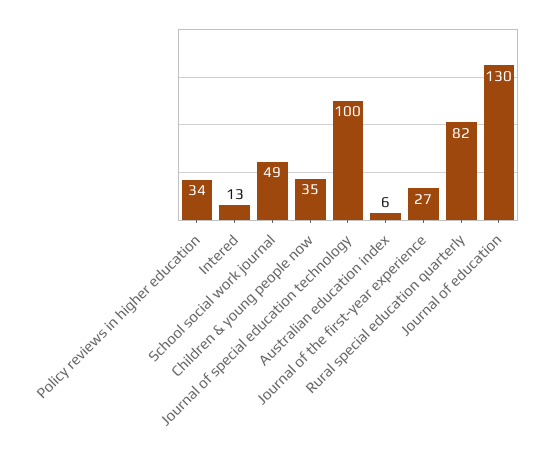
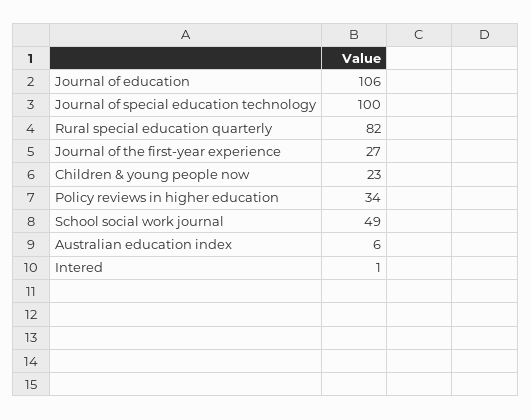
  {
    "Policy reviews in higher education": 34,
-   "Intered": 13,
+   "Intered": 1,
    "School social work journal": 49,
-   "Children & young people now": 35,
+   "Children & young people now": 23,
    "Journal of special education technology": 100,
    "Australian education index": 6,
    "Journal of the first-year experience": 27,
    "Rural special education quarterly": 82,
-   "Journal of education": 130
+   "Journal of education": 106
  }

